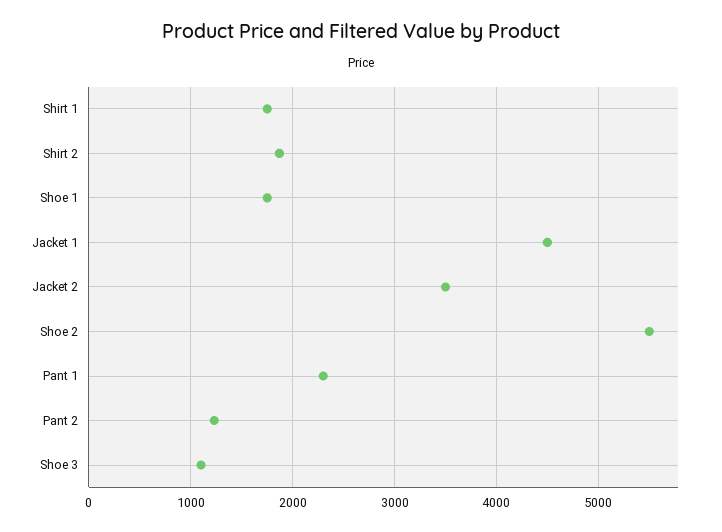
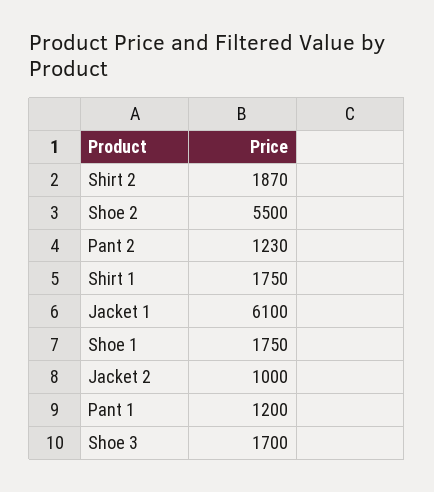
  {
    "Shirt 1": 1750,
    "Shirt 2": 1870,
    "Shoe 1": 1750,
-   "Jacket 1": 4500,
+   "Jacket 1": 6100,
-   "Jacket 2": 3500,
+   "Jacket 2": 1000,
    "Shoe 2": 5500,
-   "Pant 1": 2300,
+   "Pant 1": 1200,
    "Pant 2": 1230,
-   "Shoe 3": 1100
+   "Shoe 3": 1700
  }

